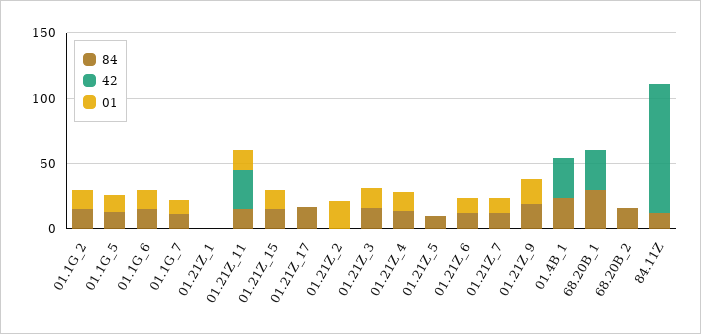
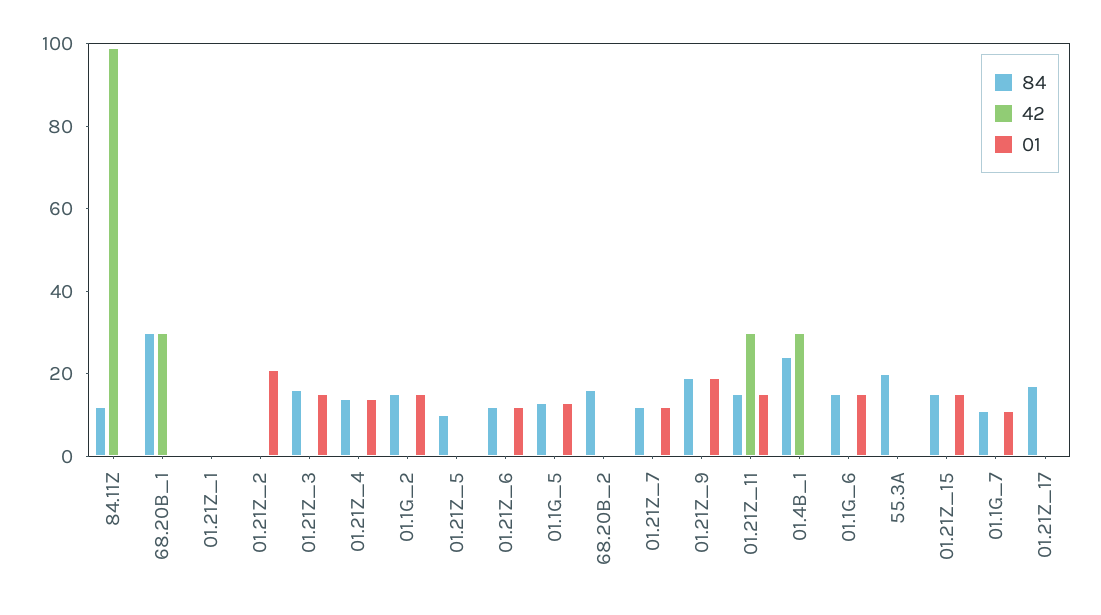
  {
    "84": {
      "01.1G_2": 15,
      "01.1G_5": 15,
      "01.1G_6": 15,
      "01.1G_7": 10,
      "01.21Z_1": 0,
      "01.21Z_11": 15,
      "01.21Z_15": 15,
      "01.21Z_17": 15,
      "01.21Z_2": 0,
      "01.21Z_3": 15,
      "01.21Z_4": 15,
      "01.21Z_5": 10,
      "01.21Z_6": 10,
      "01.21Z_7": 10,
      "01.21Z_9": 20,
      "01.4B_1": 25,
      "68.20B_1": 30,
      "68.20B_2": 15,
-     "84.11Z": 10
+     "84.11Z": 10,
+     "55.3A": 20
    },
    "42": {
      "01.1G_2": 0,
      "01.1G_5": 0,
      "01.1G_6": 0,
      "01.1G_7": 0,
      "01.21Z_1": 0,
      "01.21Z_11": 30,
      "01.21Z_15": 0,
      "01.21Z_17": 0,
      "01.21Z_2": 0,
      "01.21Z_3": 0,
      "01.21Z_4": 0,
      "01.21Z_5": 0,
      "01.21Z_6": 0,
      "01.21Z_7": 0,
      "01.21Z_9": 0,
      "01.4B_1": 30,
      "68.20B_1": 30,
      "68.20B_2": 0,
-     "84.11Z": 100
+     "84.11Z": 100,
+     "55.3A": 0
    },
    "01": {
      "01.1G_2": 15,
      "01.1G_5": 15,
      "01.1G_6": 15,
      "01.1G_7": 10,
      "01.21Z_1": 0,
      "01.21Z_11": 15,
      "01.21Z_15": 15,
      "01.21Z_17": 0,
      "01.21Z_2": 20,
      "01.21Z_3": 15,
      "01.21Z_4": 15,
      "01.21Z_5": 0,
      "01.21Z_6": 10,
      "01.21Z_7": 10,
      "01.21Z_9": 20,
      "01.4B_1": 0,
      "68.20B_1": 0,
      "68.20B_2": 0,
-     "84.11Z": 0
+     "84.11Z": 0,
+     "55.3A": 0
    }
  }

